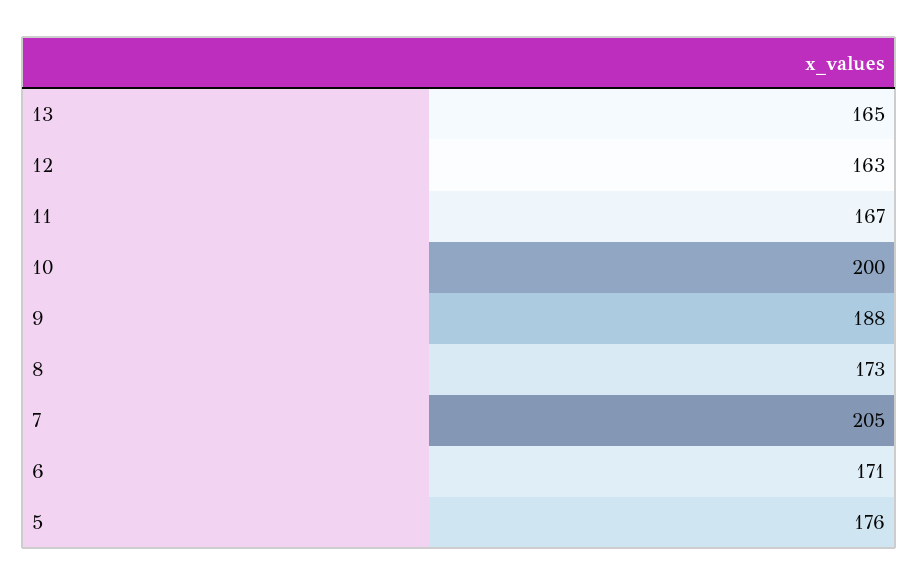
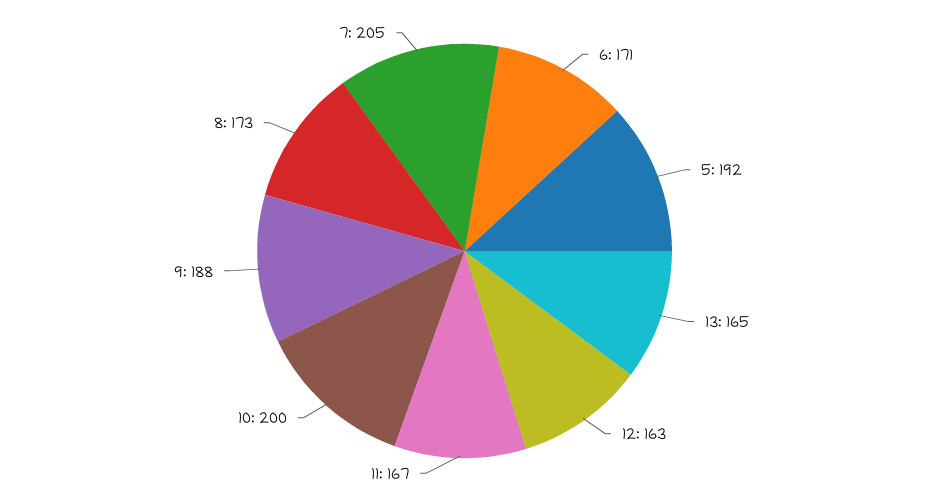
  {
    "13": 165,
    "12": 163,
    "11": 167,
    "10": 200,
    "9": 188,
    "8": 173,
    "7": 205,
    "6": 171,
-   "5": 176
+   "5": 192
  }

